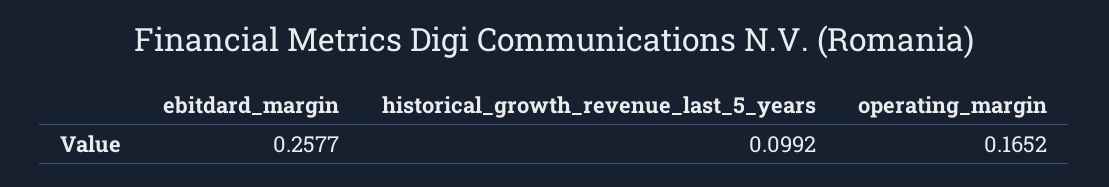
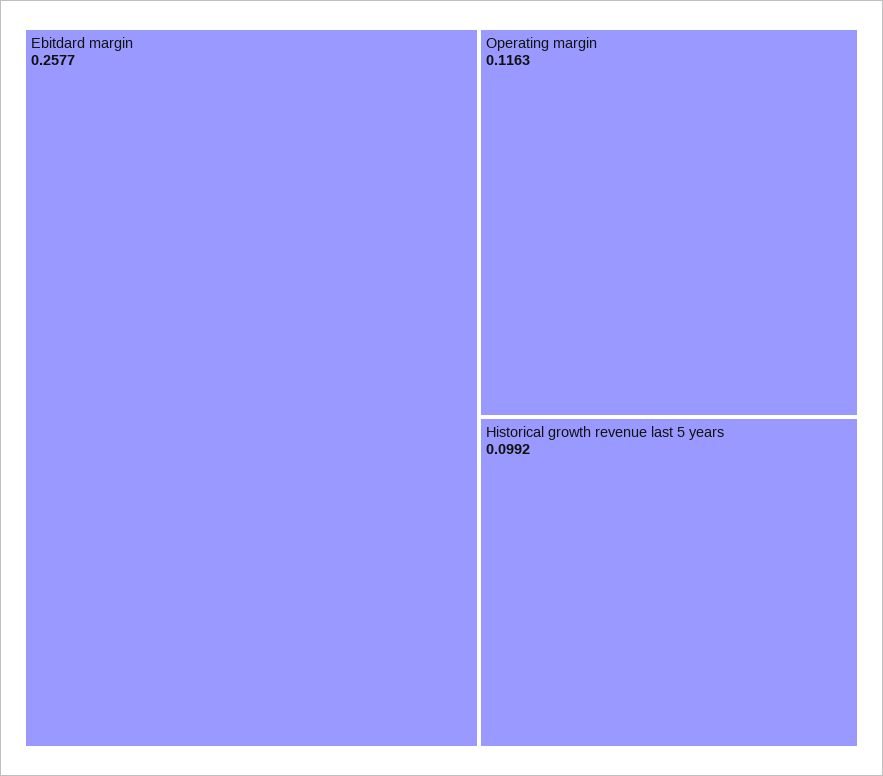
  {
    "ebitdard_margin": 0.2577,
    "historical_growth_revenue_last_5_years": 0.0992,
-   "operating_margin": 0.1652
+   "operating_margin": 0.1163
  }

